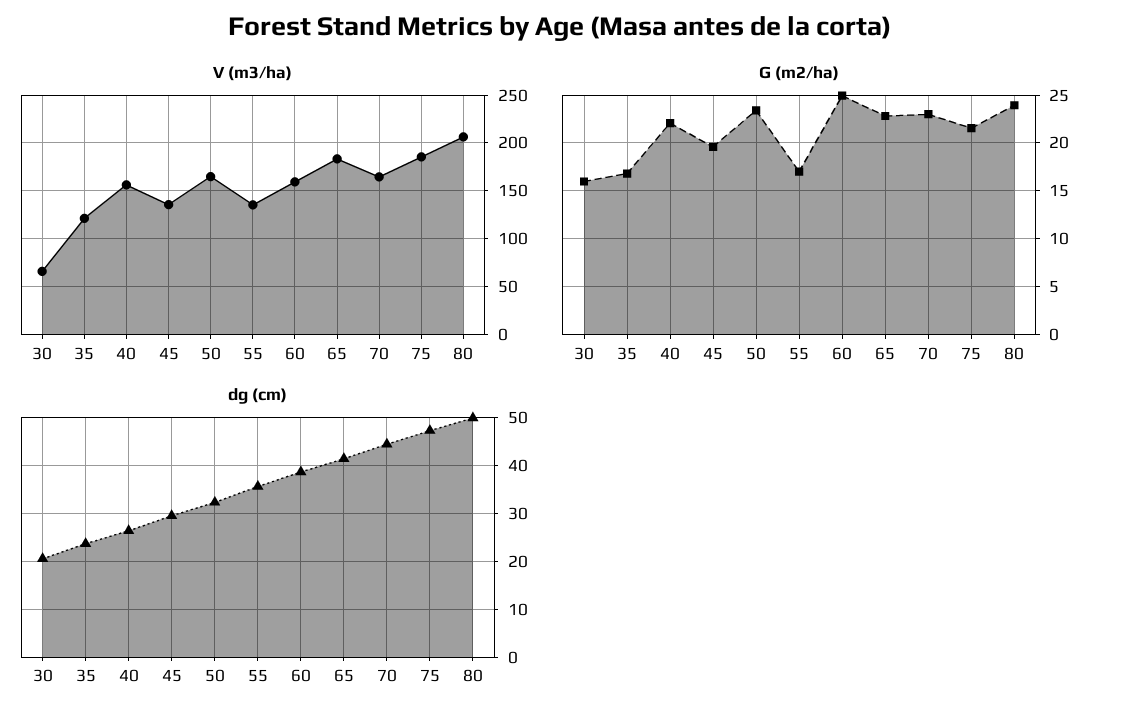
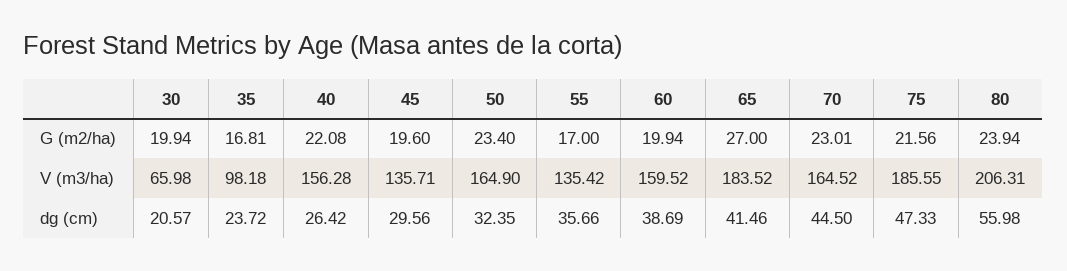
  {
    "V (m3/ha)": {
      "30": 65.98,
-     "35": 120,
+     "35": 98.18,
      "40": 156.28,
      "45": 135.71,
      "50": 164.9,
      "55": 135.42,
      "60": 159.52,
      "65": 183.52,
      "70": 164.52,
      "75": 185.55,
      "80": 206.31
    },
    "G (m2/ha)": {
-     "30": 16,
+     "30": 19.94,
      "35": 16.81,
      "40": 22.08,
      "45": 19.6,
      "50": 23.4,
      "55": 17,
-     "60": 25,
+     "60": 19.94,
-     "65": 23,
+     "65": 27,
      "70": 23.01,
      "75": 21.56,
      "80": 23.94
    },
    "dg (cm)": {
      "30": 20.57,
      "35": 23.72,
      "40": 26.42,
      "45": 29.56,
      "50": 32.35,
      "55": 35.66,
      "60": 38.69,
      "65": 41.46,
      "70": 44.5,
      "75": 47.33,
-     "80": 50
+     "80": 55.98
    }
  }

